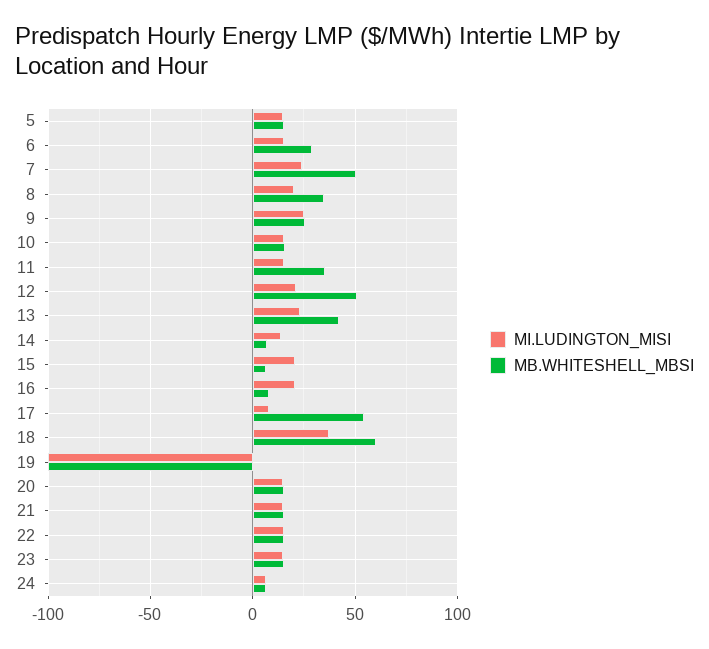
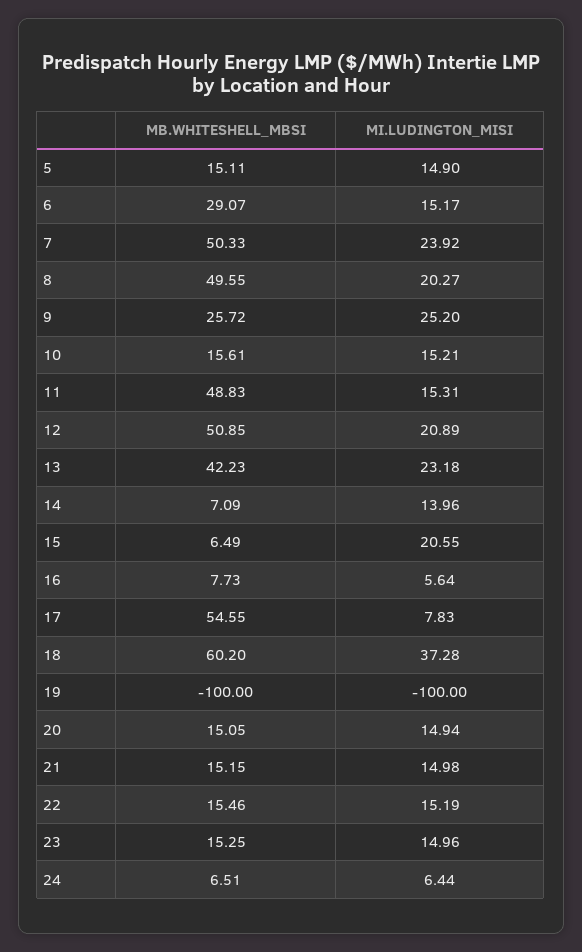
  {
    "MI.LUDINGTON_MISI": {
      "5": 14.9,
      "6": 15.17,
      "7": 23.92,
      "8": 20.27,
      "9": 25.2,
      "10": 15.21,
      "11": 15.31,
      "12": 20.89,
      "13": 23.18,
      "14": 13.96,
      "15": 20.55,
-     "16": 20,
+     "16": 5.64,
      "17": 7.83,
      "18": 37.28,
      "19": -100,
      "20": 14.94,
      "21": 14.98,
      "22": 15.19,
      "23": 14.96,
      "24": 6.44
    },
    "MB.WHITESHELL_MBSI": {
      "5": 15.11,
      "6": 29.07,
      "7": 50.33,
-     "8": 35,
+     "8": 49.55,
      "9": 25.72,
      "10": 15.61,
-     "11": 35,
+     "11": 48.83,
      "12": 50.85,
      "13": 42.23,
      "14": 7.09,
      "15": 6.49,
      "16": 7.73,
      "17": 54.55,
      "18": 60.2,
      "19": -100,
      "20": 15.05,
      "21": 15.15,
      "22": 15.46,
      "23": 15.25,
      "24": 6.51
    }
  }

